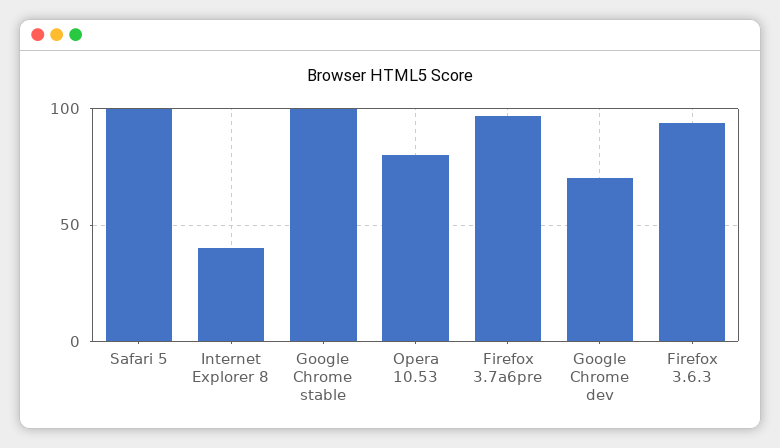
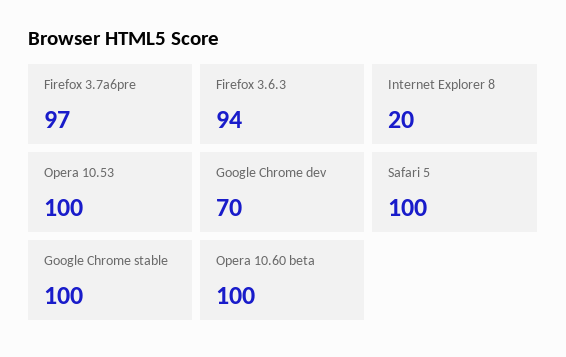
  {
    "Safari 5": 100,
-   "Internet Explorer 8": 40,
+   "Internet Explorer 8": 20,
    "Google Chrome stable": 100,
-   "Opera 10.53": 80,
+   "Opera 10.53": 100,
    "Firefox 3.7a6pre": 97,
    "Google Chrome dev": 70,
-   "Firefox 3.6.3": 94
+   "Firefox 3.6.3": 94,
+   "Opera 10.60 beta": 100
  }

